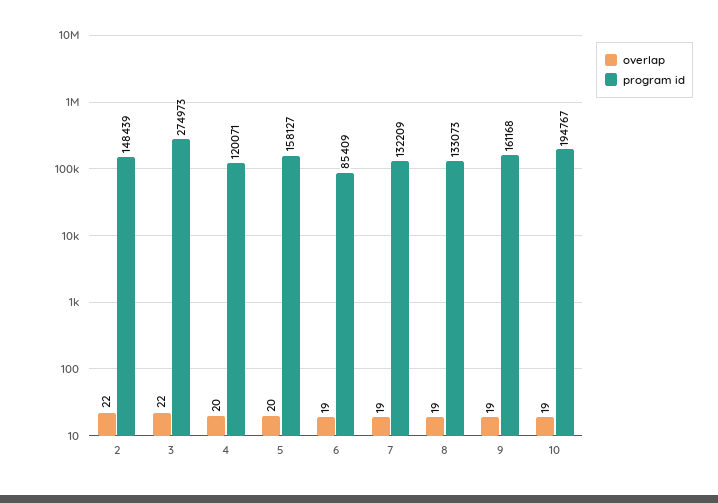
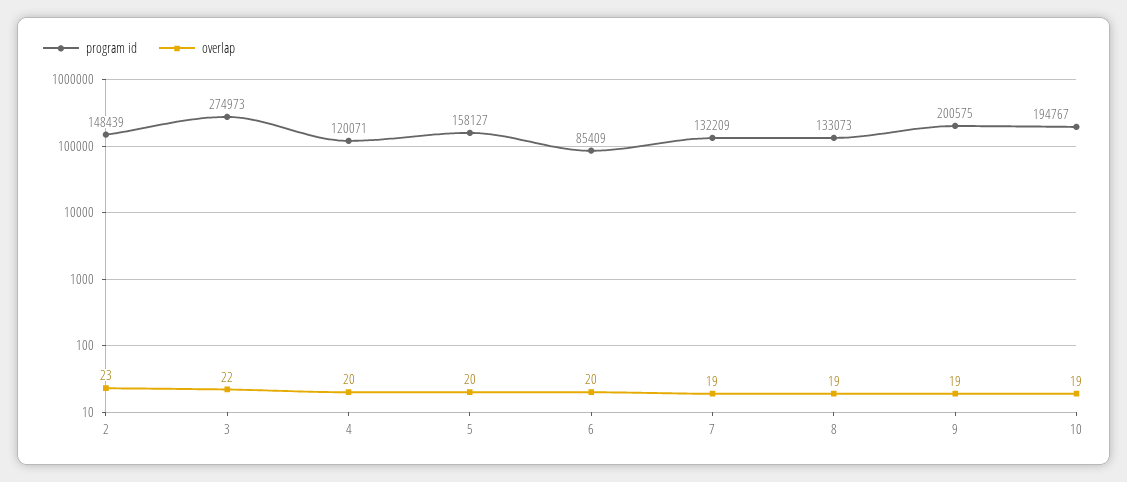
  {
    "overlap": {
-     "2": 22,
+     "2": 23,
      "3": 22,
      "4": 20,
      "5": 20,
-     "6": 19,
+     "6": 20,
      "7": 19,
      "8": 19,
      "9": 19,
      "10": 19
    },
    "program id": {
      "2": 148439,
      "3": 274973,
      "4": 120071,
      "5": 158127,
      "6": 85409,
      "7": 132209,
      "8": 133073,
-     "9": 161168,
+     "9": 200575,
      "10": 194767
    }
  }

